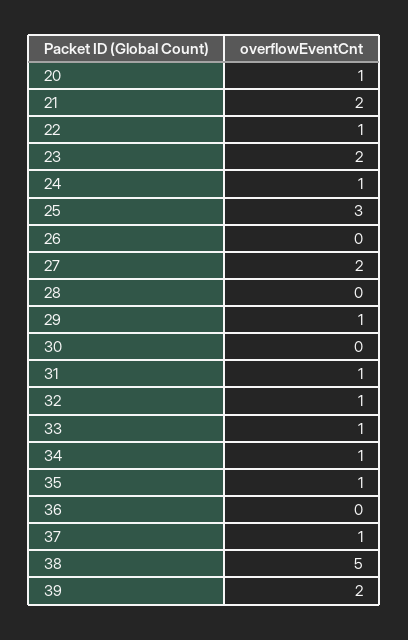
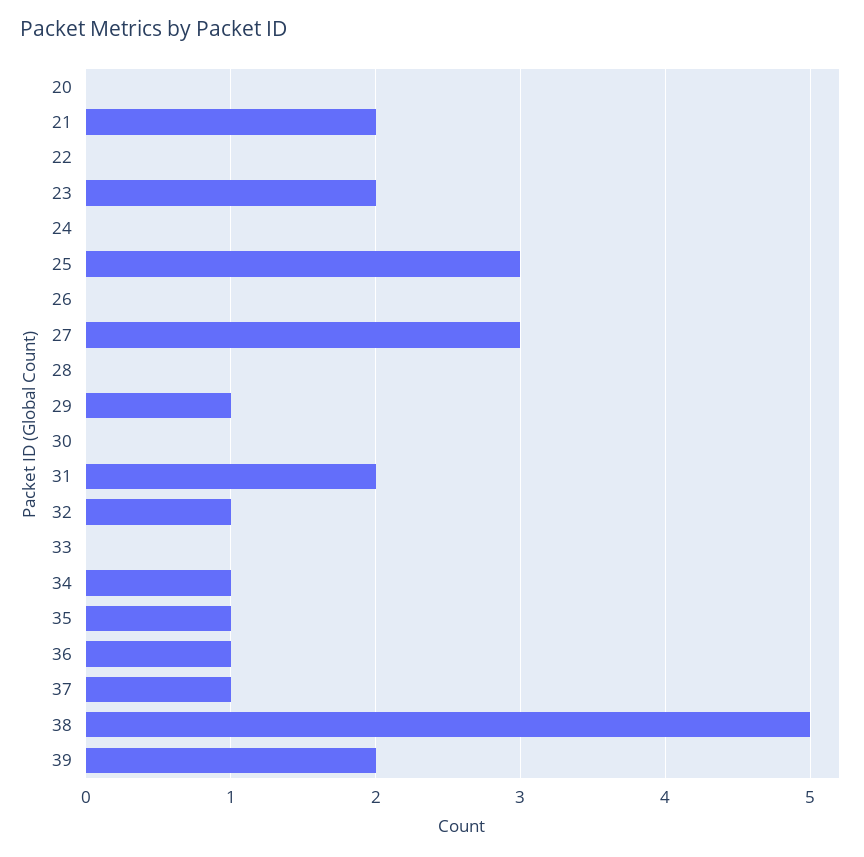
  {
-   "20": 1,
+   "20": 0,
    "21": 2,
-   "22": 1,
+   "22": 0,
    "23": 2,
-   "24": 1,
+   "24": 0,
    "25": 3,
    "26": 0,
-   "27": 2,
+   "27": 3,
    "28": 0,
    "29": 1,
    "30": 0,
-   "31": 1,
+   "31": 2,
    "32": 1,
-   "33": 1,
+   "33": 0,
    "34": 1,
    "35": 1,
-   "36": 0,
+   "36": 1,
    "37": 1,
    "38": 5,
    "39": 2
  }

